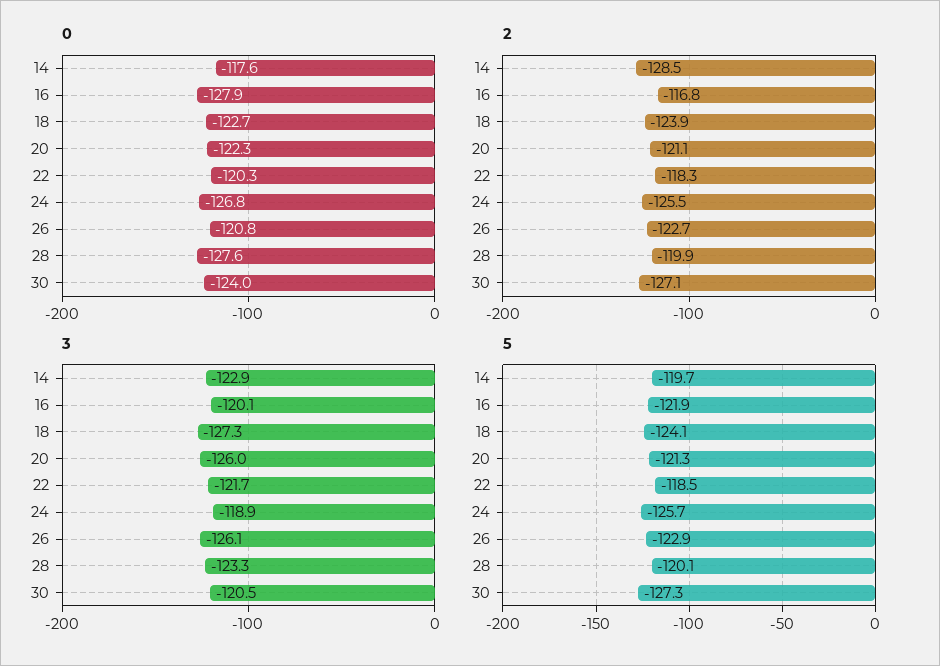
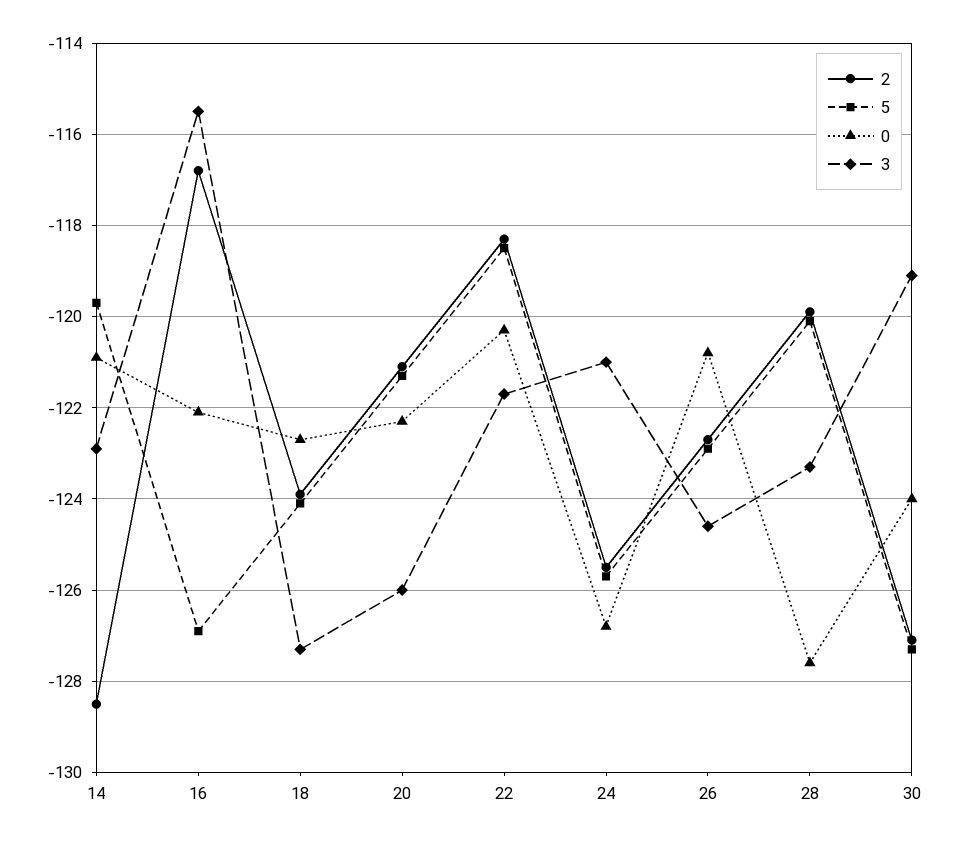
  {
    "0": {
-     "14": -117.6,
+     "14": -121,
-     "16": -127.9,
+     "16": -122,
      "18": -122.7,
      "20": -122.3,
      "22": -120.3,
      "24": -126.8,
      "26": -120.8,
      "28": -127.6,
      "30": -124
    },
    "2": {
      "14": -128.5,
      "16": -116.8,
      "18": -123.9,
      "20": -121.1,
      "22": -118.3,
      "24": -125.5,
      "26": -122.7,
      "28": -119.9,
      "30": -127.1
    },
    "3": {
      "14": -122.9,
-     "16": -120.1,
+     "16": -115.5,
      "18": -127.3,
      "20": -126,
      "22": -121.7,
-     "24": -118.9,
+     "24": -121,
-     "26": -126.1,
+     "26": -124.5,
      "28": -123.3,
-     "30": -120.5
+     "30": -119
    },
    "5": {
      "14": -119.7,
-     "16": -121.9,
+     "16": -127,
      "18": -124.1,
      "20": -121.3,
      "22": -118.5,
      "24": -125.7,
      "26": -122.9,
      "28": -120.1,
      "30": -127.3
    }
  }

